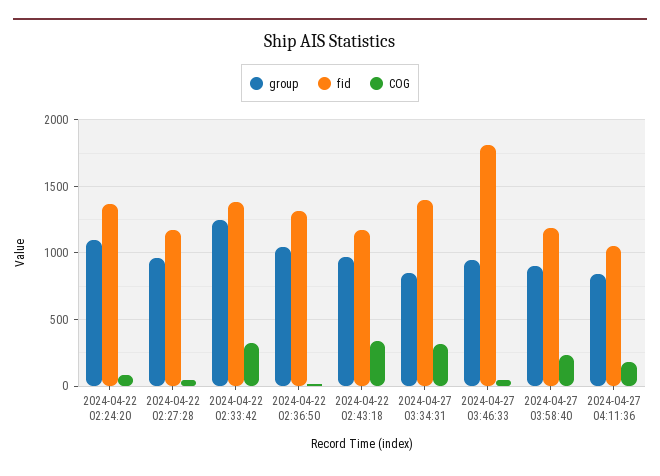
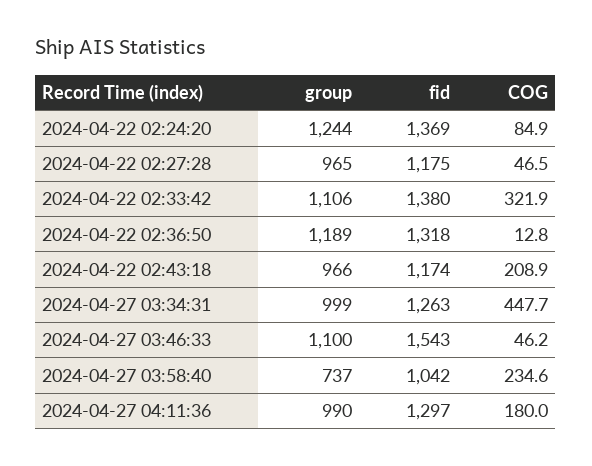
  {
    "group": {
-     "2024-04-22 02:24:20": 1100,
+     "2024-04-22 02:24:20": 1244,
      "2024-04-22 02:27:28": 965,
-     "2024-04-22 02:33:42": 1250,
+     "2024-04-22 02:33:42": 1106,
-     "2024-04-22 02:36:50": 1050,
+     "2024-04-22 02:36:50": 1189,
      "2024-04-22 02:43:18": 966,
-     "2024-04-27 03:34:31": 850,
+     "2024-04-27 03:34:31": 999,
-     "2024-04-27 03:46:33": 950,
+     "2024-04-27 03:46:33": 1100,
-     "2024-04-27 03:58:40": 900,
+     "2024-04-27 03:58:40": 737,
-     "2024-04-27 04:11:36": 850
+     "2024-04-27 04:11:36": 990
    },
    "fid": {
      "2024-04-22 02:24:20": 1369,
      "2024-04-22 02:27:28": 1175,
      "2024-04-22 02:33:42": 1380,
      "2024-04-22 02:36:50": 1318,
      "2024-04-22 02:43:18": 1174,
-     "2024-04-27 03:34:31": 1400,
+     "2024-04-27 03:34:31": 1263,
-     "2024-04-27 03:46:33": 1800,
+     "2024-04-27 03:46:33": 1543,
-     "2024-04-27 03:58:40": 1200,
+     "2024-04-27 03:58:40": 1042,
-     "2024-04-27 04:11:36": 1050
+     "2024-04-27 04:11:36": 1297
    },
    "COG": {
      "2024-04-22 02:24:20": 84.9,
      "2024-04-22 02:27:28": 46.5,
      "2024-04-22 02:33:42": 321.9,
      "2024-04-22 02:36:50": 12.8,
-     "2024-04-22 02:43:18": 350,
+     "2024-04-22 02:43:18": 208.9,
-     "2024-04-27 03:34:31": 300,
+     "2024-04-27 03:34:31": 447.7,
      "2024-04-27 03:46:33": 46.2,
      "2024-04-27 03:58:40": 234.6,
      "2024-04-27 04:11:36": 180
    }
  }

